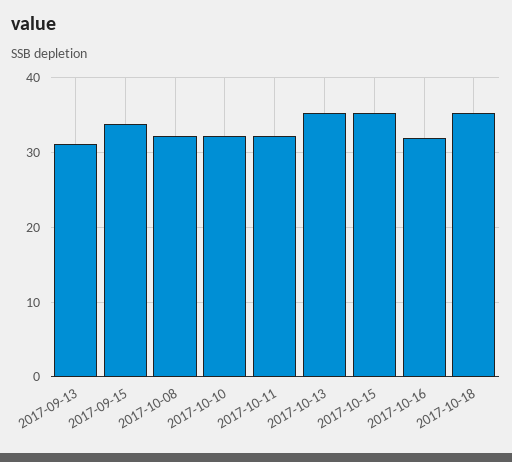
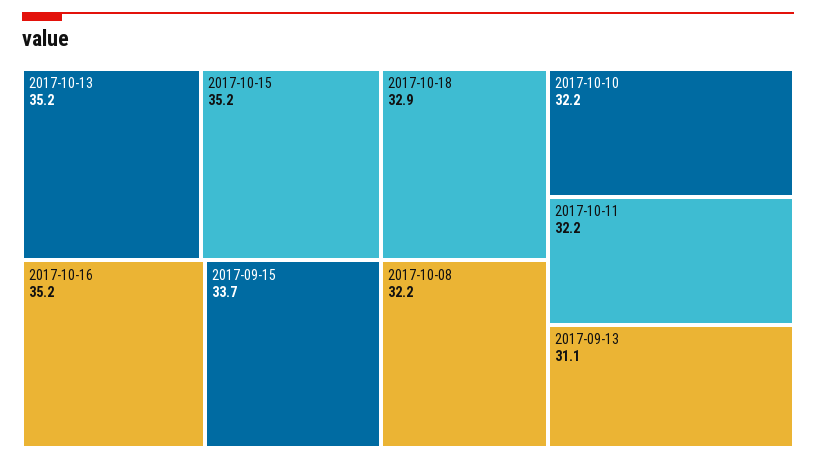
  {
    "2017-09-13": 31.1,
    "2017-09-15": 33.7,
    "2017-10-08": 32.2,
    "2017-10-10": 32.2,
    "2017-10-11": 32.2,
    "2017-10-13": 35.2,
    "2017-10-15": 35.2,
-   "2017-10-16": 32,
+   "2017-10-16": 35.2,
-   "2017-10-18": 35
+   "2017-10-18": 32.9
  }

